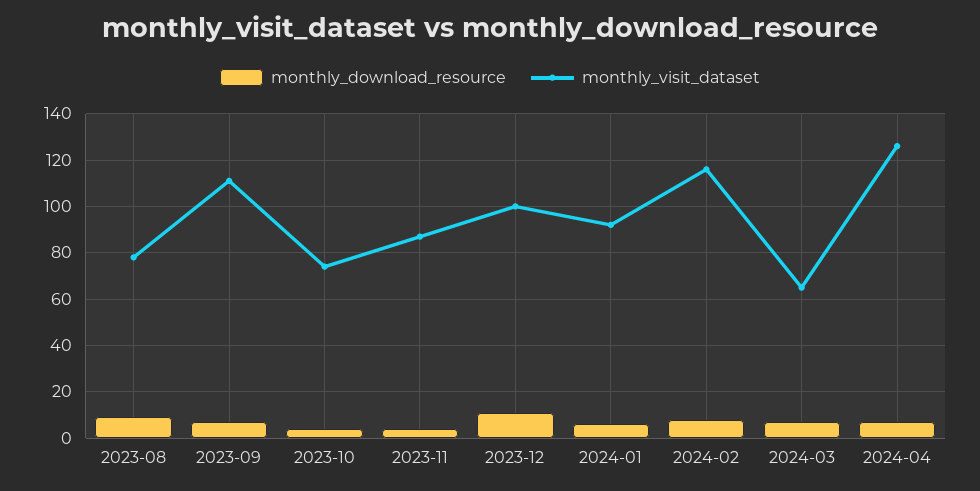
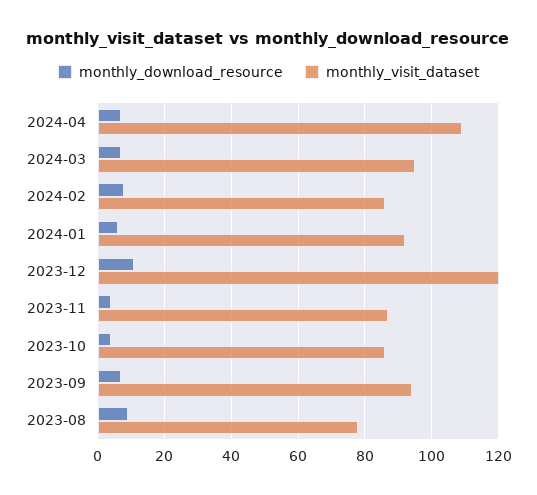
  {
    "monthly_download_resource": {
      "2023-08": 10,
      "2023-09": 5,
      "2023-10": 5,
      "2023-11": 5,
      "2023-12": 10,
      "2024-01": 5,
      "2024-02": 10,
      "2024-03": 5,
      "2024-04": 5
    },
    "monthly_visit_dataset": {
      "2023-08": 80,
-     "2023-09": 110,
+     "2023-09": 95,
-     "2023-10": 75,
+     "2023-10": 85,
      "2023-11": 85,
-     "2023-12": 100,
+     "2023-12": 120,
      "2024-01": 90,
-     "2024-02": 115,
+     "2024-02": 85,
-     "2024-03": 65,
+     "2024-03": 95,
-     "2024-04": 125
+     "2024-04": 110
    }
  }

